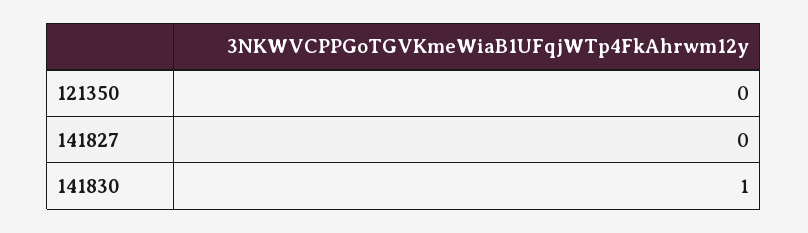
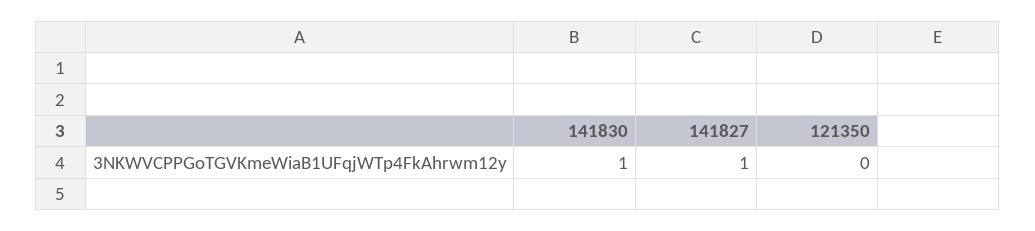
  {
    "121350": 0,
-   "141827": 0,
+   "141827": 1,
    "141830": 1
  }

